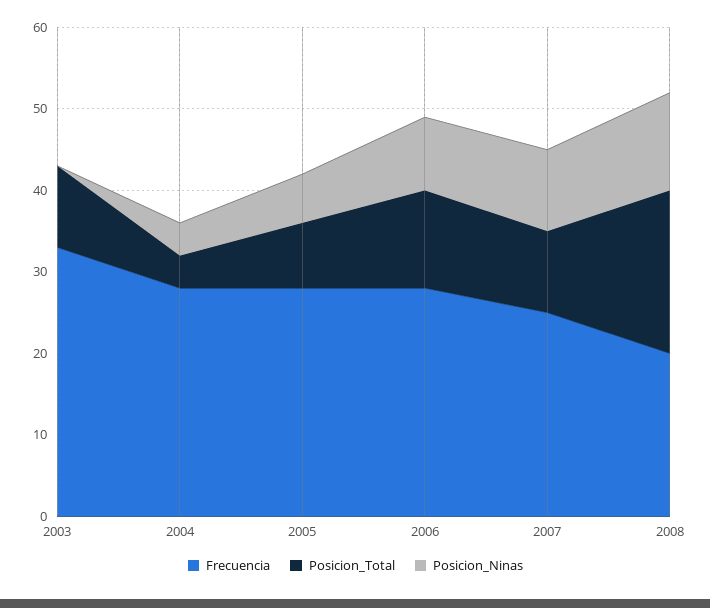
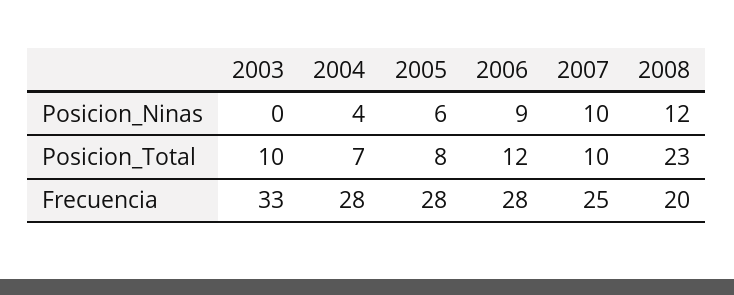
  {
    "Frecuencia": {
      "2003": 33,
      "2004": 28,
      "2005": 28,
      "2006": 28,
      "2007": 25,
      "2008": 20
    },
    "Posicion_Total": {
      "2003": 10,
-     "2004": 4,
+     "2004": 7,
      "2005": 8,
      "2006": 12,
      "2007": 10,
-     "2008": 20
+     "2008": 23
    },
    "Posicion_Ninas": {
      "2003": 0,
      "2004": 4,
      "2005": 6,
      "2006": 9,
      "2007": 10,
      "2008": 12
    }
  }

